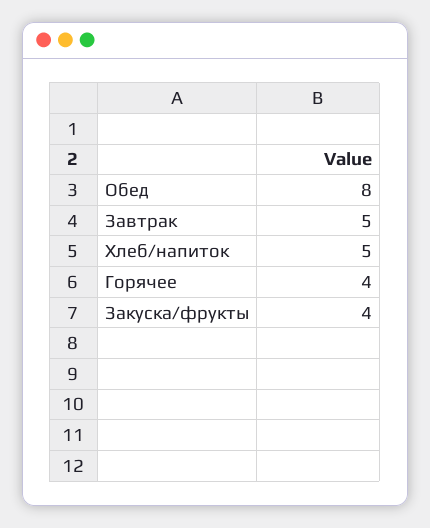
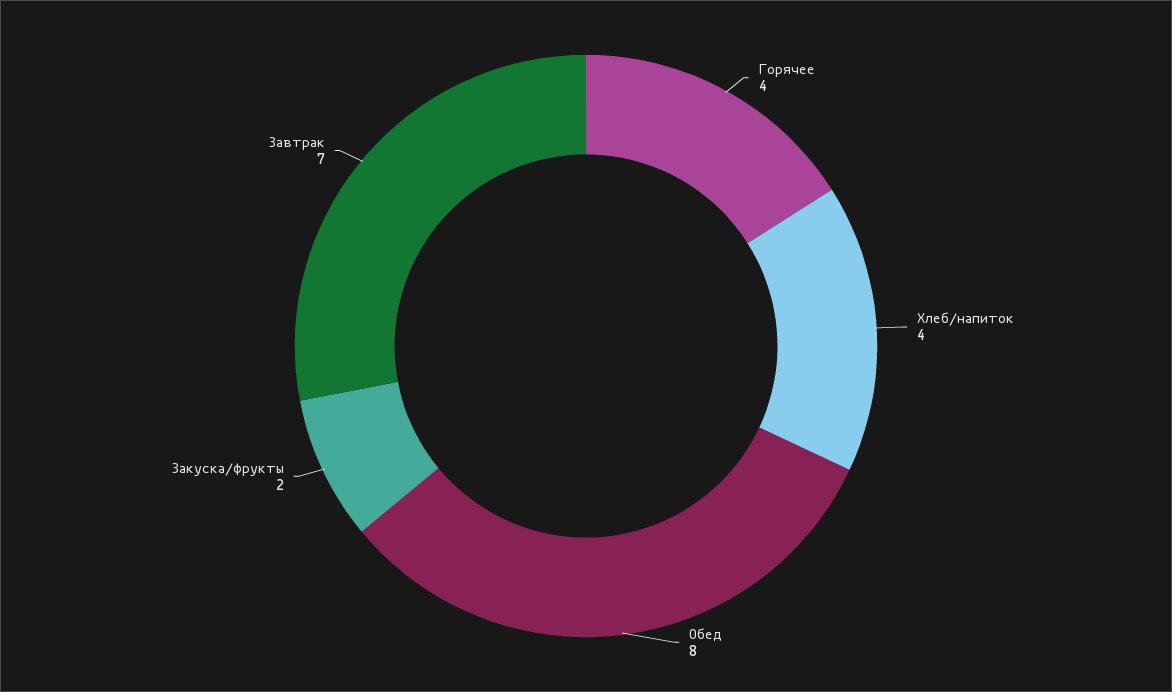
  {
    "Обед": 8,
-   "Завтрак": 5,
+   "Завтрак": 7,
-   "Хлеб/напиток": 5,
+   "Хлеб/напиток": 4,
    "Горячее": 4,
-   "Закуска/фрукты": 4
+   "Закуска/фрукты": 2
  }

